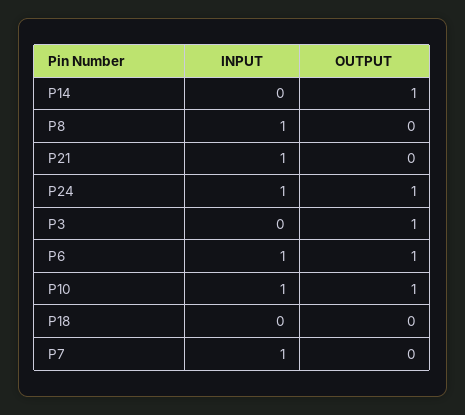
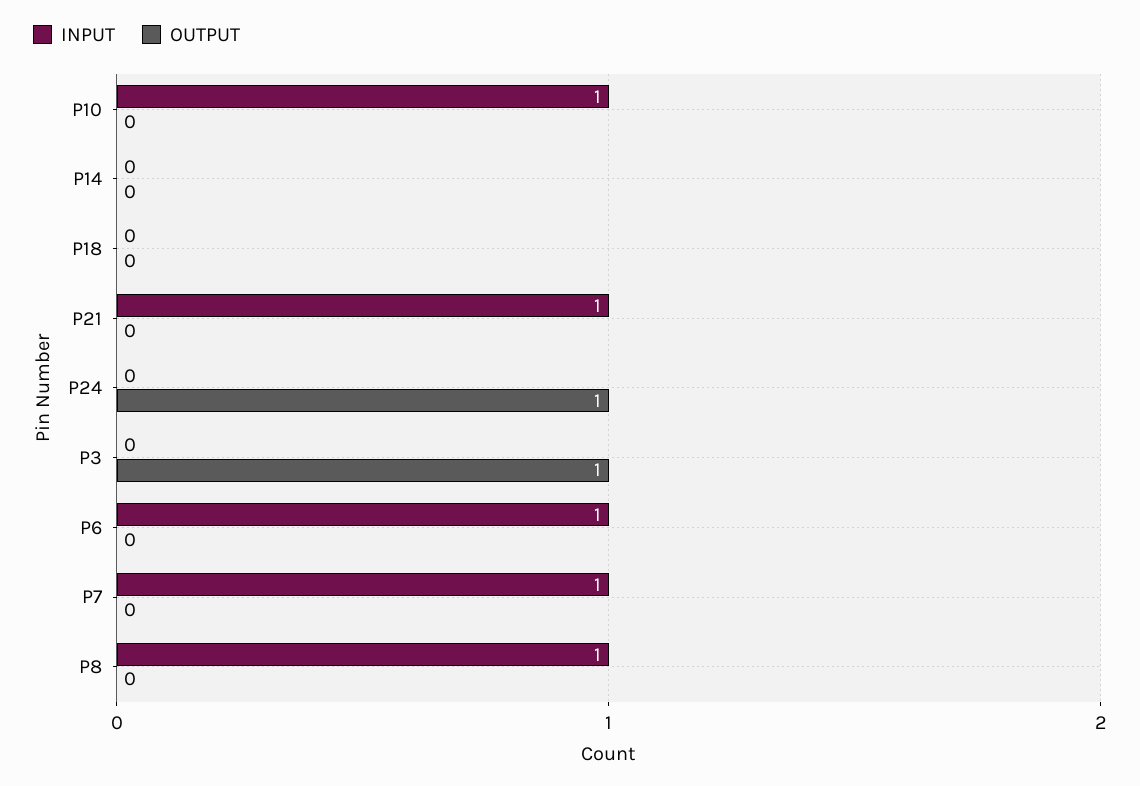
  {
    "INPUT": {
      "P14": 0,
      "P8": 1,
      "P21": 1,
-     "P24": 1,
+     "P24": 0,
      "P3": 0,
      "P6": 1,
      "P10": 1,
      "P18": 0,
      "P7": 1
    },
    "OUTPUT": {
-     "P14": 1,
+     "P14": 0,
      "P8": 0,
      "P21": 0,
      "P24": 1,
      "P3": 1,
-     "P6": 1,
+     "P6": 0,
-     "P10": 1,
+     "P10": 0,
      "P18": 0,
      "P7": 0
    }
  }

